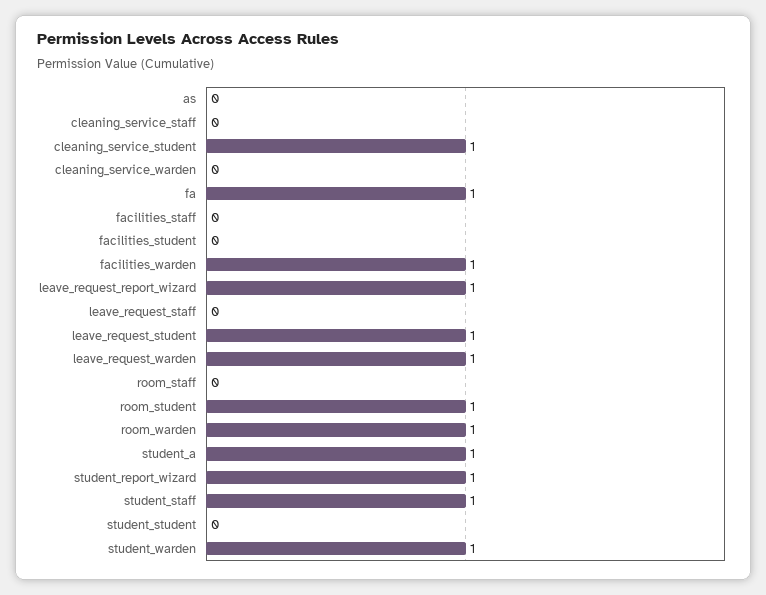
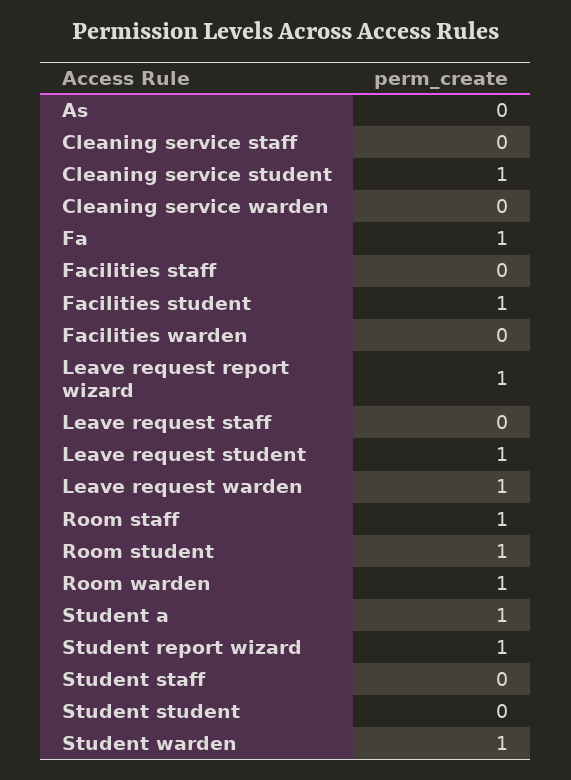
  {
    "as": 0,
    "cleaning_service_staff": 0,
    "cleaning_service_student": 1,
    "cleaning_service_warden": 0,
    "fa": 1,
    "facilities_staff": 0,
-   "facilities_student": 0,
+   "facilities_student": 1,
-   "facilities_warden": 1,
+   "facilities_warden": 0,
    "leave_request_report_wizard": 1,
    "leave_request_staff": 0,
    "leave_request_student": 1,
    "leave_request_warden": 1,
-   "room_staff": 0,
+   "room_staff": 1,
    "room_student": 1,
    "room_warden": 1,
    "student_a": 1,
    "student_report_wizard": 1,
-   "student_staff": 1,
+   "student_staff": 0,
    "student_student": 0,
    "student_warden": 1
  }

